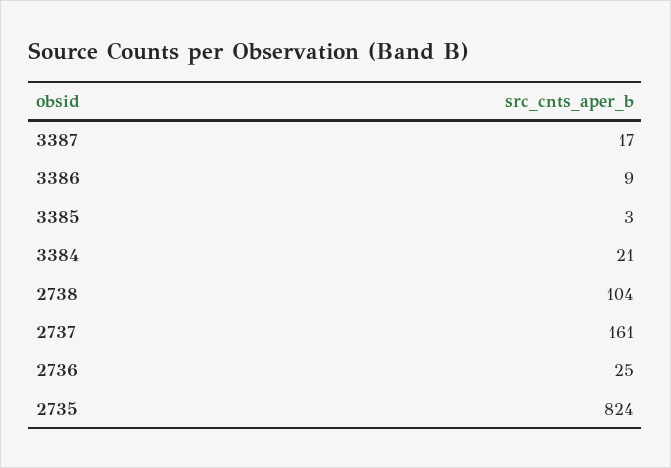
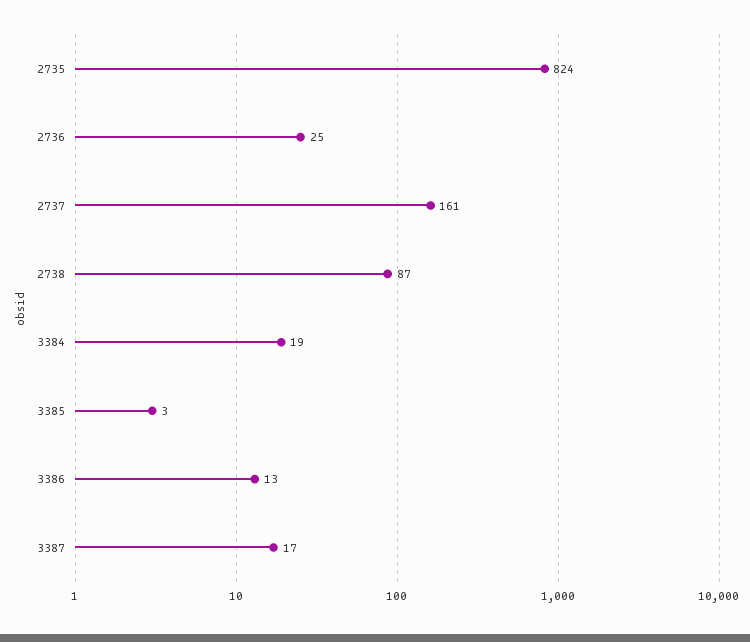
  {
    "3387": 17,
-   "3386": 9,
+   "3386": 13,
    "3385": 3,
-   "3384": 21,
+   "3384": 19,
-   "2738": 104,
+   "2738": 87,
    "2737": 161,
    "2736": 25,
    "2735": 824
  }

